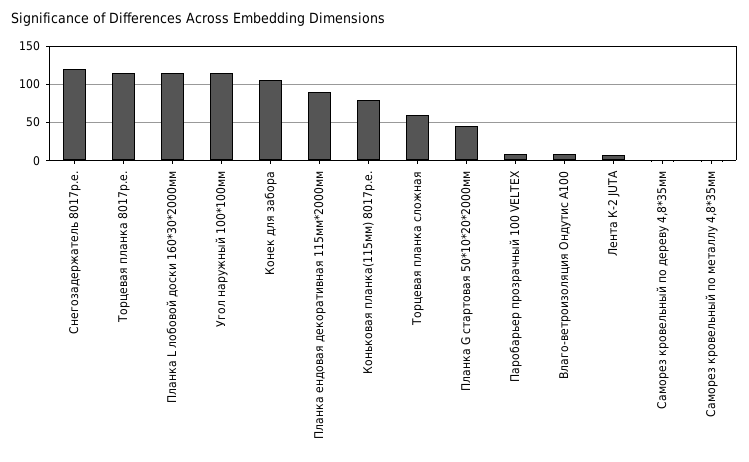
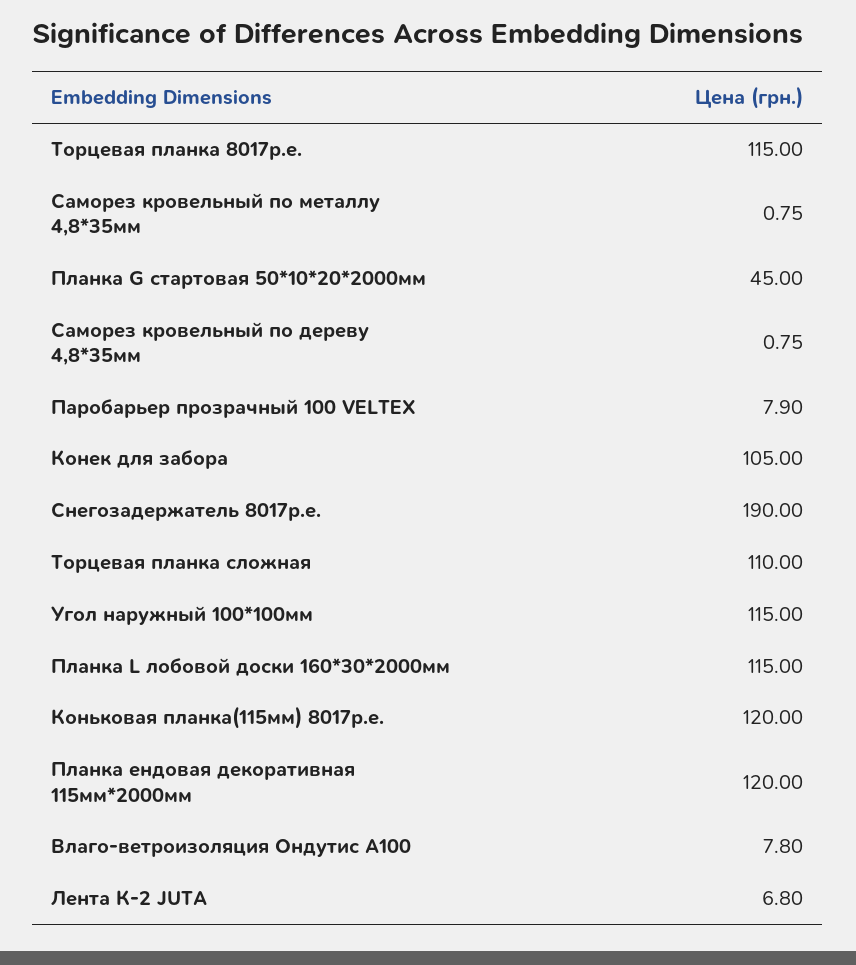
  {
-   "Снегозадержатель 8017р.е.": 120,
+   "Снегозадержатель 8017р.е.": 190,
    "Торцевая планка 8017р.е.": 115,
    "Планка L лобовой доски 160*30*2000мм": 115,
    "Угол наружный 100*100мм": 115,
    "Конек для забора": 105,
-   "Планка ендовая декоративная 115мм*2000мм": 90,
+   "Планка ендовая декоративная 115мм*2000мм": 120,
-   "Коньковая планка(115мм) 8017р.е.": 80,
+   "Коньковая планка(115мм) 8017р.е.": 120,
-   "Торцевая планка сложная": 60,
+   "Торцевая планка сложная": 110,
    "Планка G стартовая 50*10*20*2000мм": 45,
    "Паробарьер прозрачный 100 VELTEX": 7.9,
    "Влаго-ветроизоляция Ондутис А100": 7.8,
    "Лента К-2 JUTA": 6.8,
    "Саморез кровельный по дереву 4,8*35мм": 0.75,
    "Саморез кровельный по металлу 4,8*35мм": 0.75
  }

